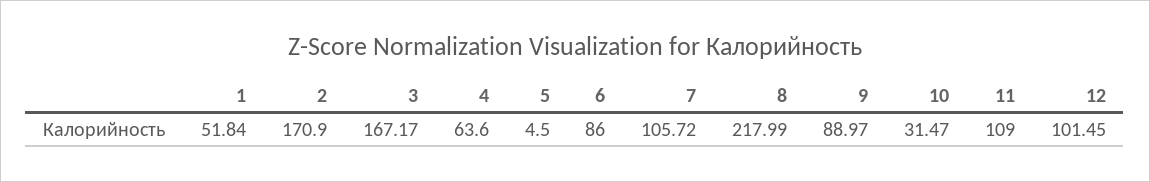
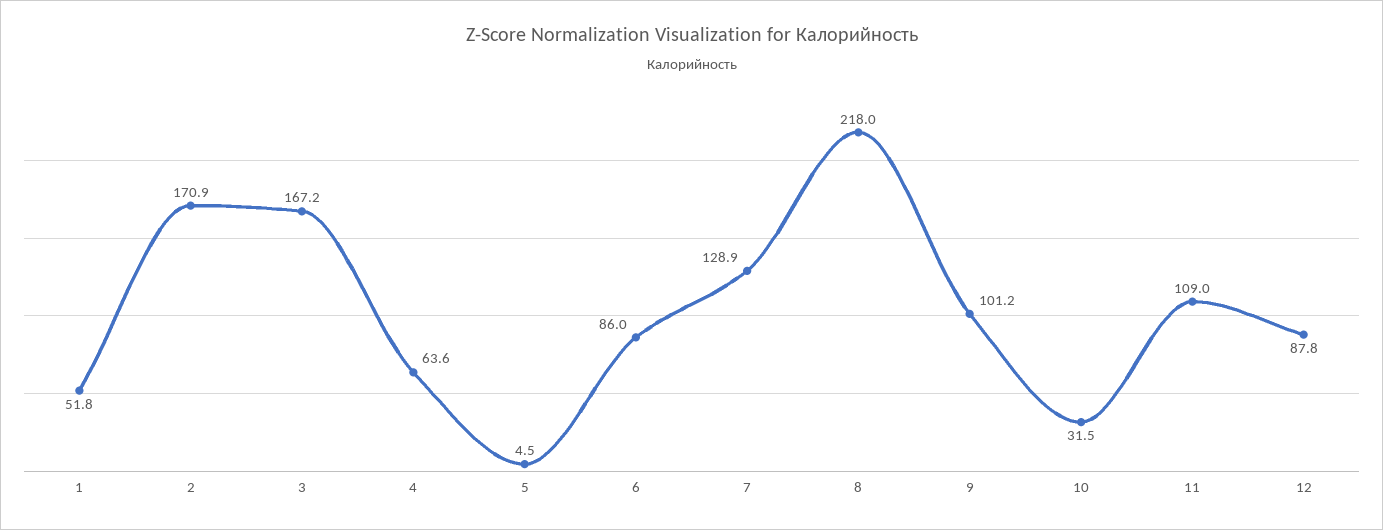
  {
    "1": 51.84,
    "2": 170.9,
    "3": 167.17,
    "4": 63.6,
    "5": 4.5,
    "6": 86,
-   "7": 105.72,
+   "7": 128.9,
    "8": 217.99,
-   "9": 88.97,
+   "9": 101.2,
    "10": 31.47,
    "11": 109,
-   "12": 101.45
+   "12": 87.8
  }

